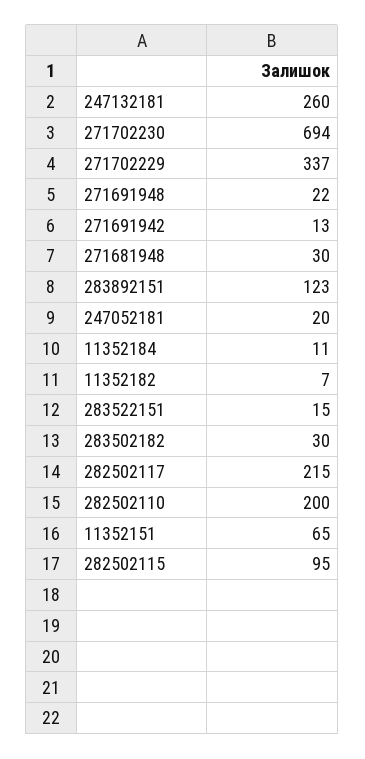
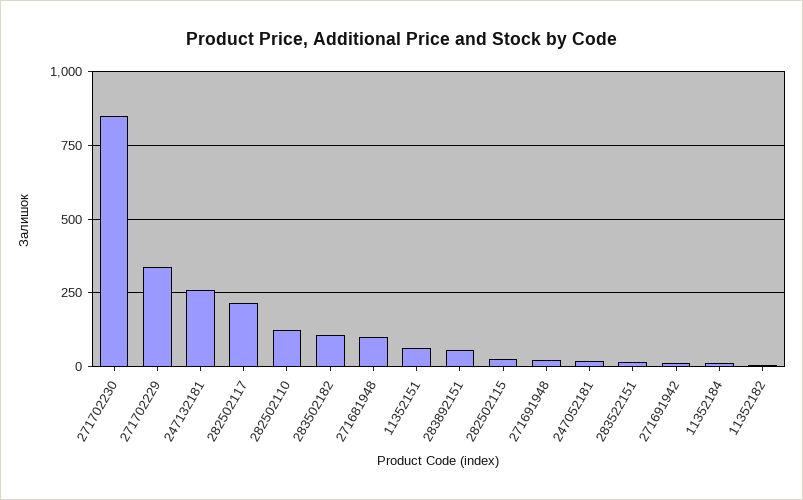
  {
    "247132181": 260,
-   "271702230": 694,
+   "271702230": 850,
    "271702229": 337,
    "271691948": 22,
    "271691942": 13,
-   "271681948": 30,
+   "271681948": 100,
-   "283892151": 123,
+   "283892151": 50,
    "247052181": 20,
    "11352184": 11,
    "11352182": 7,
    "283522151": 15,
-   "283502182": 30,
+   "283502182": 100,
    "282502117": 215,
-   "282502110": 200,
+   "282502110": 125,
    "11352151": 65,
-   "282502115": 95
+   "282502115": 25
  }

